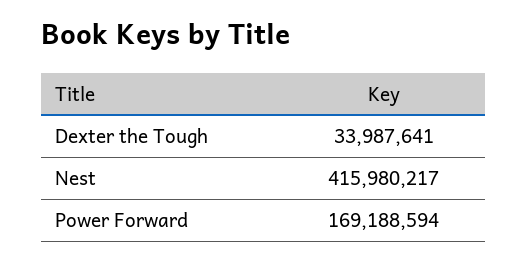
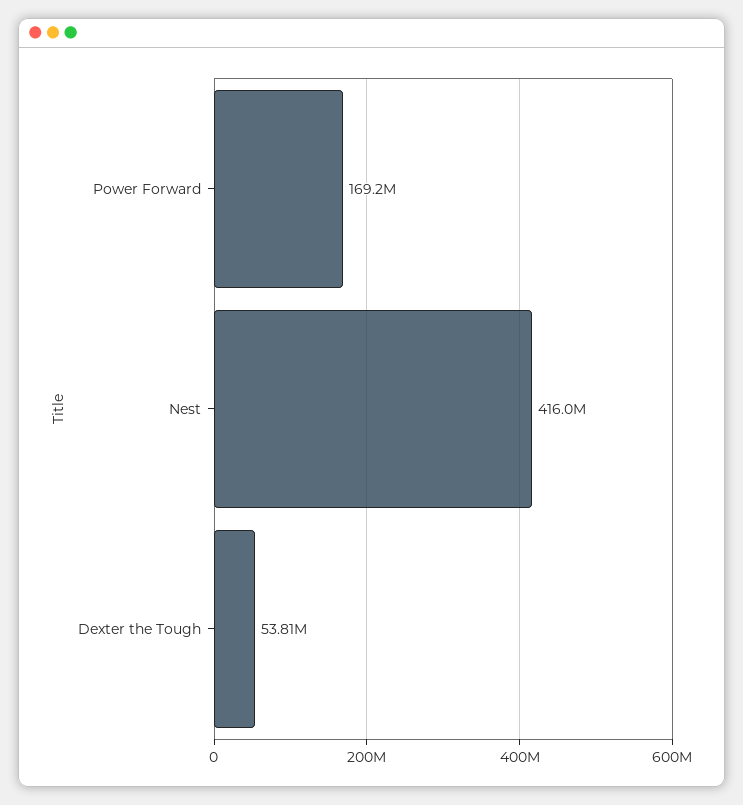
  {
-   "Dexter the Tough": 33987641,
+   "Dexter the Tough": 53810000,
    "Nest": 415980217,
    "Power Forward": 169188594
  }

